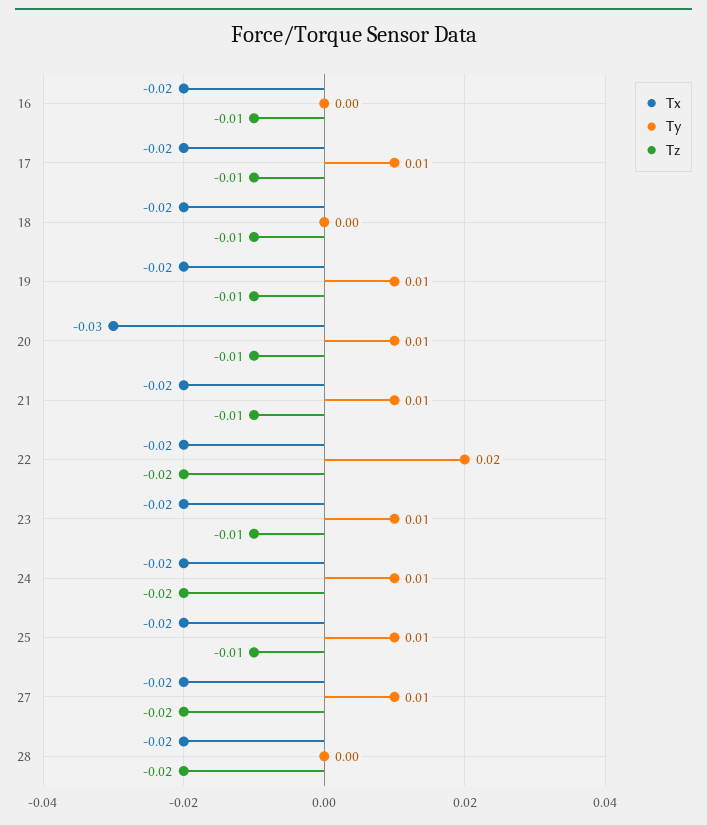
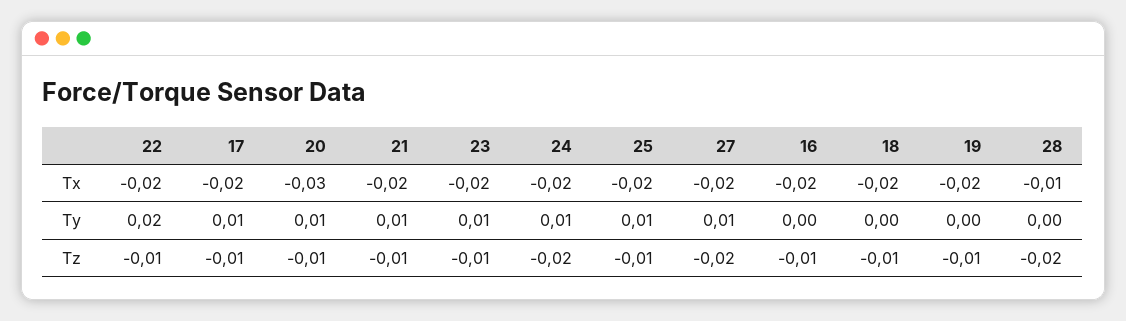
  {
    "Tx": {
      "16": -0.02,
      "17": -0.02,
      "18": -0.02,
      "19": -0.02,
      "20": -0.03,
      "21": -0.02,
      "22": -0.02,
      "23": -0.02,
      "24": -0.02,
      "25": -0.02,
      "27": -0.02,
-     "28": -0.02
+     "28": -0.01
    },
    "Ty": {
      "16": 0,
      "17": 0.01,
      "18": 0,
-     "19": 0.01,
+     "19": 0,
      "20": 0.01,
      "21": 0.01,
      "22": 0.02,
      "23": 0.01,
      "24": 0.01,
      "25": 0.01,
      "27": 0.01,
      "28": 0
    },
    "Tz": {
      "16": -0.01,
      "17": -0.01,
      "18": -0.01,
      "19": -0.01,
      "20": -0.01,
      "21": -0.01,
-     "22": -0.02,
+     "22": -0.01,
      "23": -0.01,
      "24": -0.02,
      "25": -0.01,
      "27": -0.02,
      "28": -0.02
    }
  }

